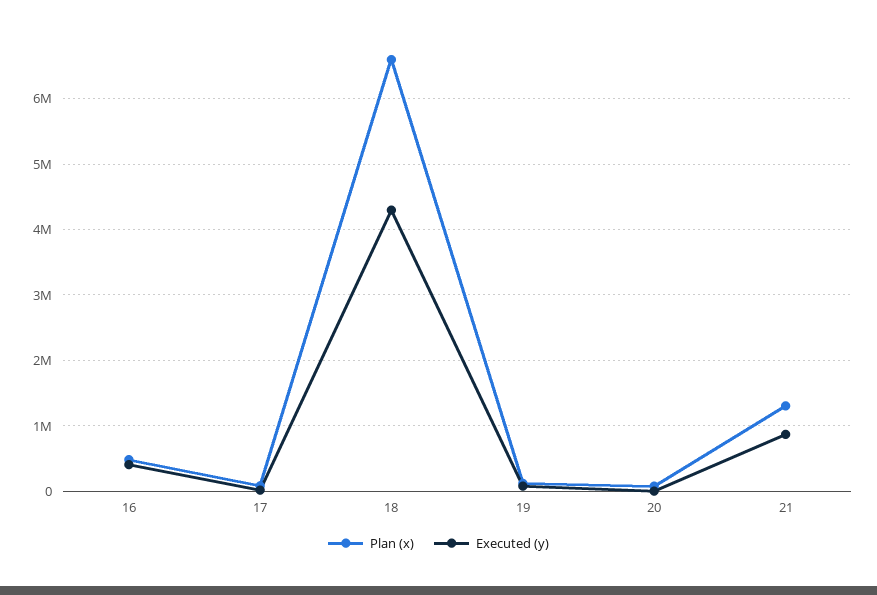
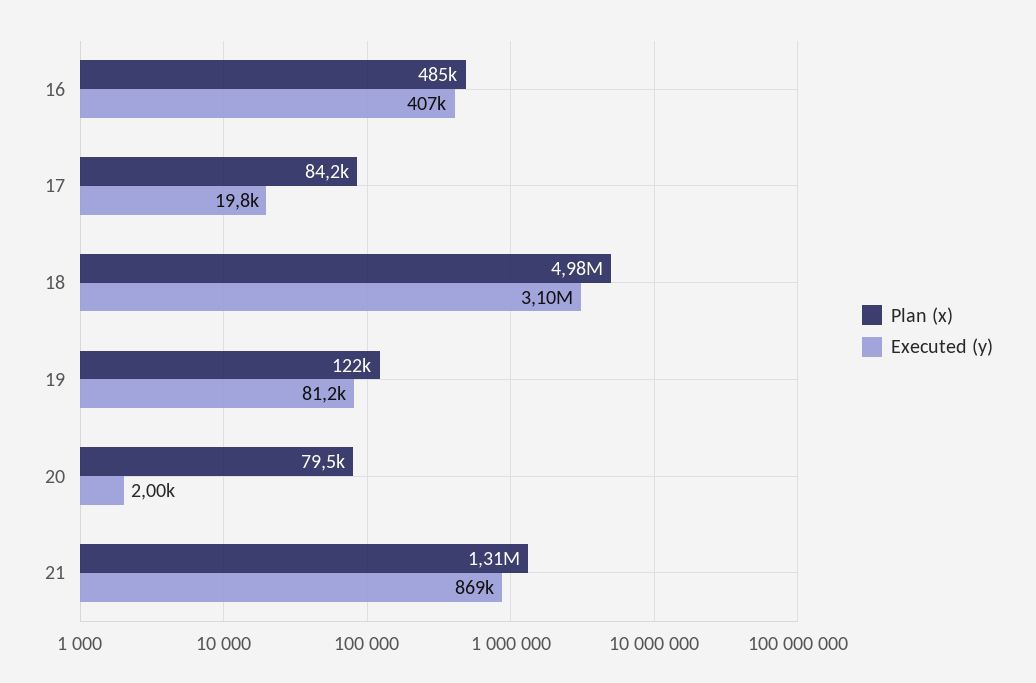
  {
    "Plan (x)": {
      "16": 485000,
      "17": 84200,
-     "18": 6600000,
+     "18": 4980000,
      "19": 122000,
      "20": 79500,
      "21": 1310000
    },
    "Executed (y)": {
      "16": 407000,
      "17": 19800,
-     "18": 4300000,
+     "18": 3100000,
      "19": 81200,
      "20": 2000,
      "21": 869000
    }
  }

